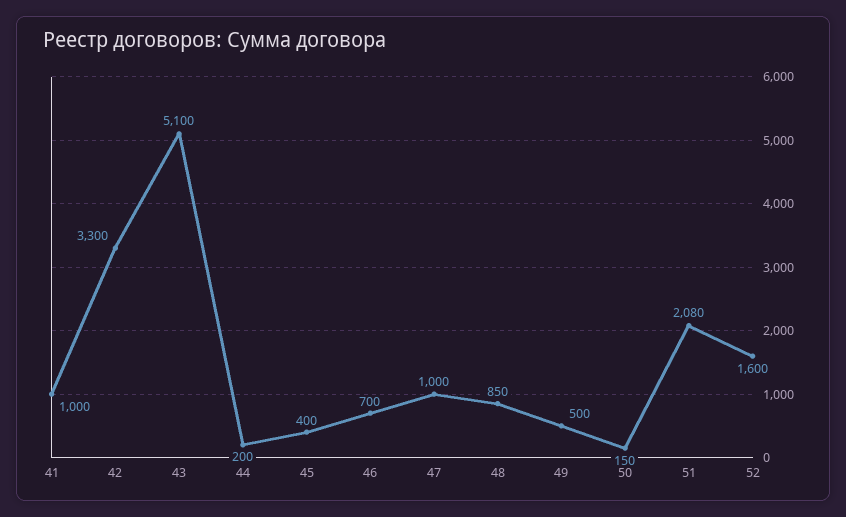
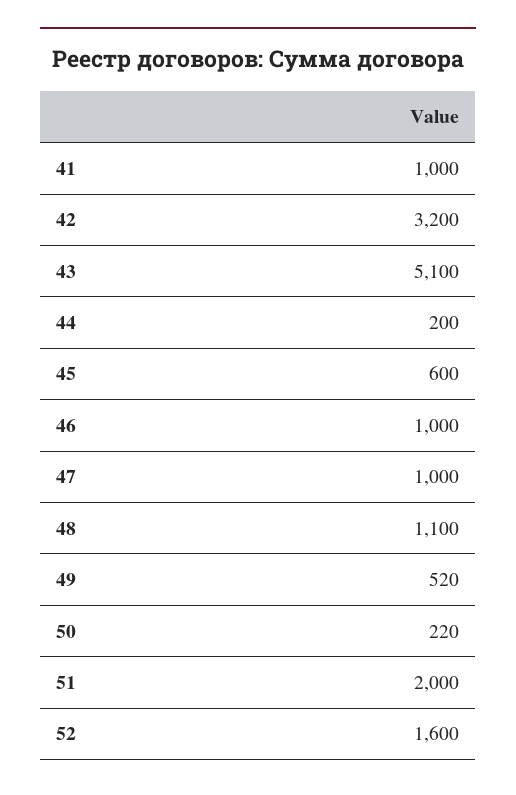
  {
    "41": 1000,
-   "42": 3300,
+   "42": 3200,
    "43": 5100,
    "44": 200,
-   "45": 400,
+   "45": 600,
-   "46": 700,
+   "46": 1000,
    "47": 1000,
-   "48": 850,
+   "48": 1100,
-   "49": 500,
+   "49": 520,
-   "50": 150,
+   "50": 220,
-   "51": 2080,
+   "51": 2000,
    "52": 1600
  }

